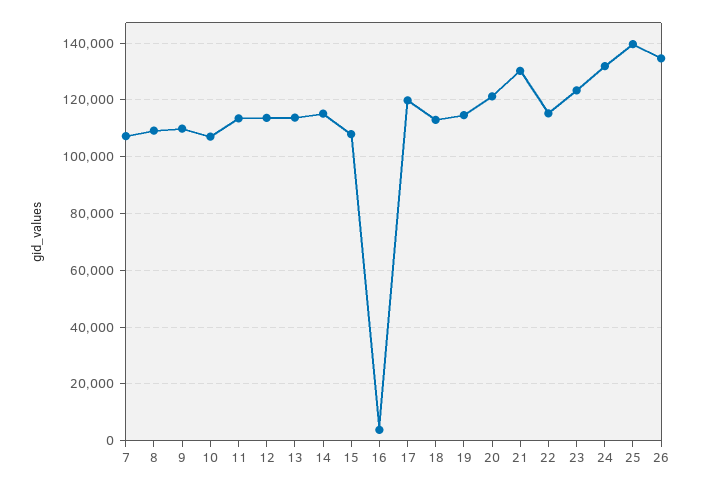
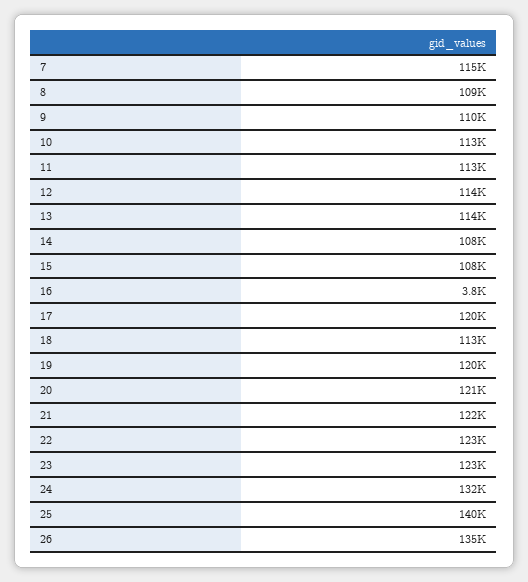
  {
-   "7": 107500,
+   "7": 115000,
    "8": 109000,
    "9": 110000,
-   "10": 107500,
+   "10": 113000,
    "11": 113000,
    "12": 114000,
    "13": 114000,
-   "14": 115000,
+   "14": 108000,
    "15": 108000,
    "16": 3800,
    "17": 120000,
    "18": 113000,
-   "19": 115000,
+   "19": 120000,
    "20": 121000,
-   "21": 130000,
+   "21": 122000,
-   "22": 115000,
+   "22": 123000,
    "23": 123000,
    "24": 132000,
    "25": 140000,
    "26": 135000
  }

